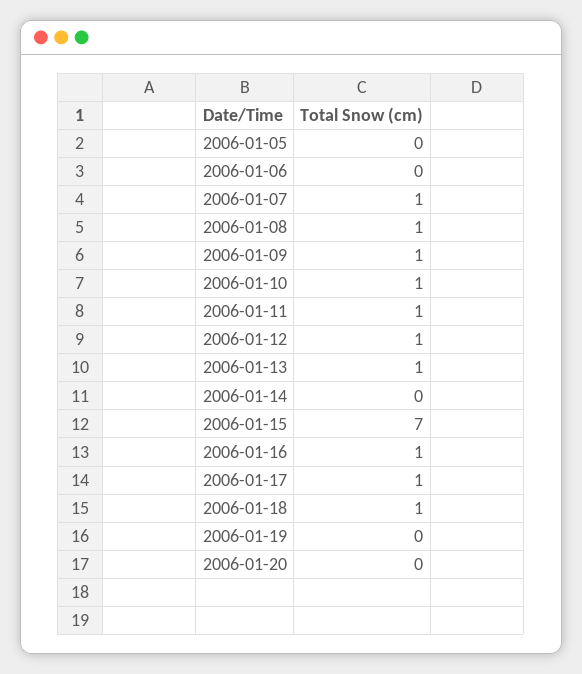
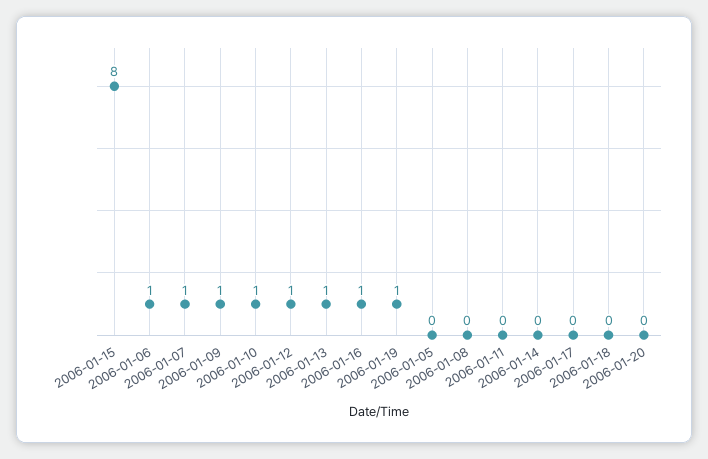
  {
    "2006-01-05": 0,
-   "2006-01-06": 0,
+   "2006-01-06": 1,
    "2006-01-07": 1,
-   "2006-01-08": 1,
+   "2006-01-08": 0,
    "2006-01-09": 1,
    "2006-01-10": 1,
-   "2006-01-11": 1,
+   "2006-01-11": 0,
    "2006-01-12": 1,
    "2006-01-13": 1,
    "2006-01-14": 0,
-   "2006-01-15": 7,
+   "2006-01-15": 8,
    "2006-01-16": 1,
-   "2006-01-17": 1,
+   "2006-01-17": 0,
-   "2006-01-18": 1,
+   "2006-01-18": 0,
-   "2006-01-19": 0,
+   "2006-01-19": 1,
    "2006-01-20": 0
  }

